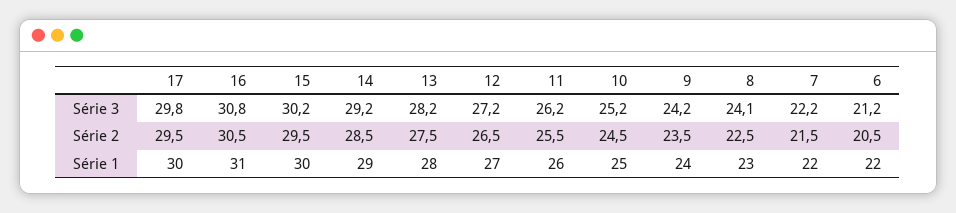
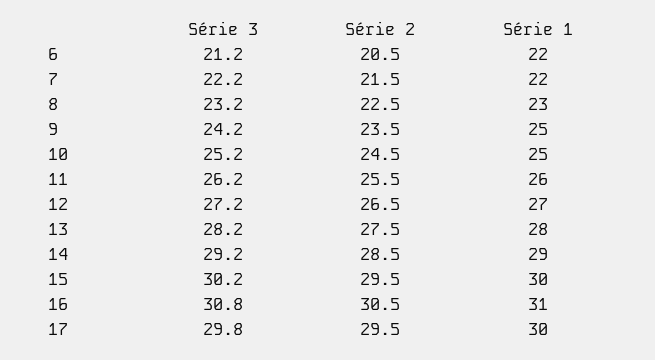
  {
    "17": {
      "Série 3": 29.8,
      "Série 2": 29.5,
      "Série 1": 30
    },
    "16": {
      "Série 3": 30.8,
      "Série 2": 30.5,
      "Série 1": 31
    },
    "15": {
      "Série 3": 30.2,
      "Série 2": 29.5,
      "Série 1": 30
    },
    "14": {
      "Série 3": 29.2,
      "Série 2": 28.5,
      "Série 1": 29
    },
    "13": {
      "Série 3": 28.2,
      "Série 2": 27.5,
      "Série 1": 28
    },
    "12": {
      "Série 3": 27.2,
      "Série 2": 26.5,
      "Série 1": 27
    },
    "11": {
      "Série 3": 26.2,
      "Série 2": 25.5,
      "Série 1": 26
    },
    "10": {
      "Série 3": 25.2,
      "Série 2": 24.5,
      "Série 1": 25
    },
    "9": {
      "Série 3": 24.2,
      "Série 2": 23.5,
-     "Série 1": 24
+     "Série 1": 25
    },
    "8": {
-     "Série 3": 24.1,
+     "Série 3": 23.2,
      "Série 2": 22.5,
      "Série 1": 23
    },
    "7": {
      "Série 3": 22.2,
      "Série 2": 21.5,
      "Série 1": 22
    },
    "6": {
      "Série 3": 21.2,
      "Série 2": 20.5,
      "Série 1": 22
    }
  }

